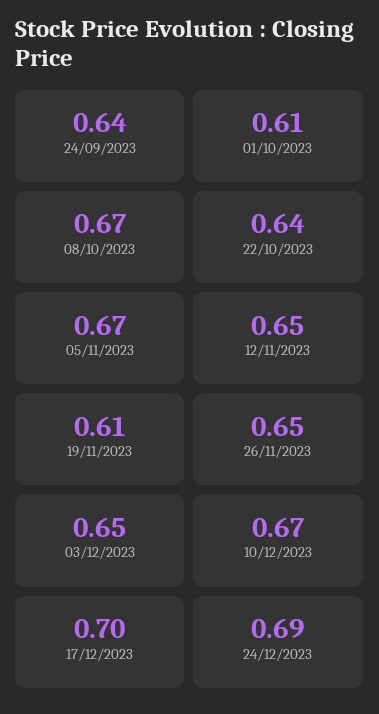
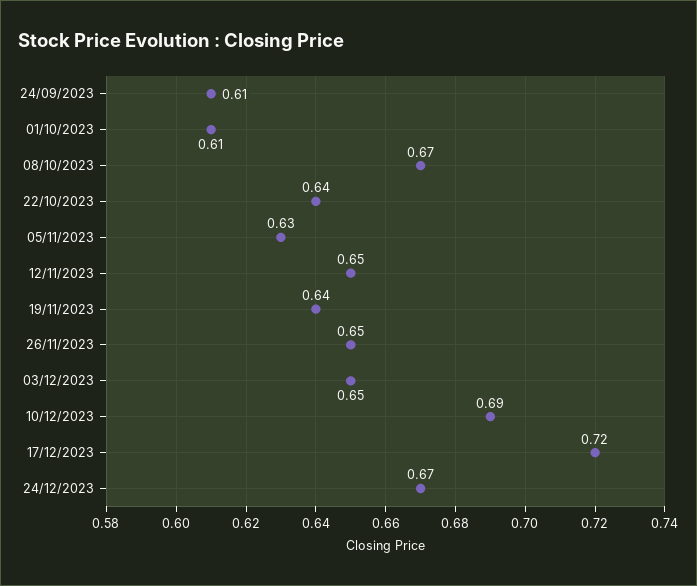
  {
-   "24/09/2023": 0.64,
+   "24/09/2023": 0.61,
    "01/10/2023": 0.61,
    "08/10/2023": 0.67,
    "22/10/2023": 0.64,
-   "05/11/2023": 0.67,
+   "05/11/2023": 0.63,
    "12/11/2023": 0.65,
-   "19/11/2023": 0.61,
+   "19/11/2023": 0.64,
    "26/11/2023": 0.65,
    "03/12/2023": 0.65,
-   "10/12/2023": 0.67,
+   "10/12/2023": 0.69,
-   "17/12/2023": 0.7,
+   "17/12/2023": 0.72,
-   "24/12/2023": 0.69
+   "24/12/2023": 0.67
  }

